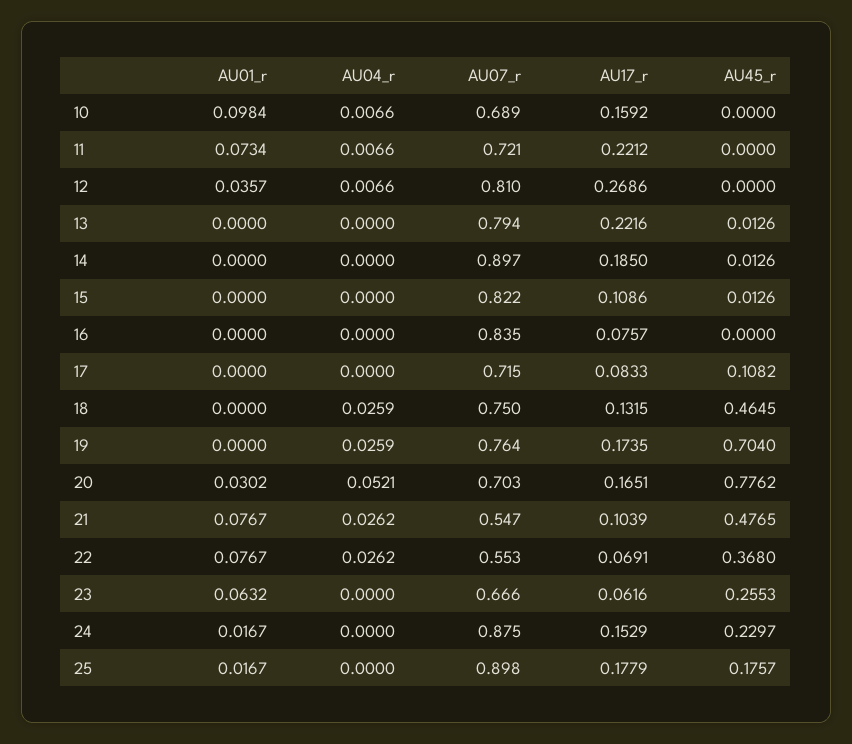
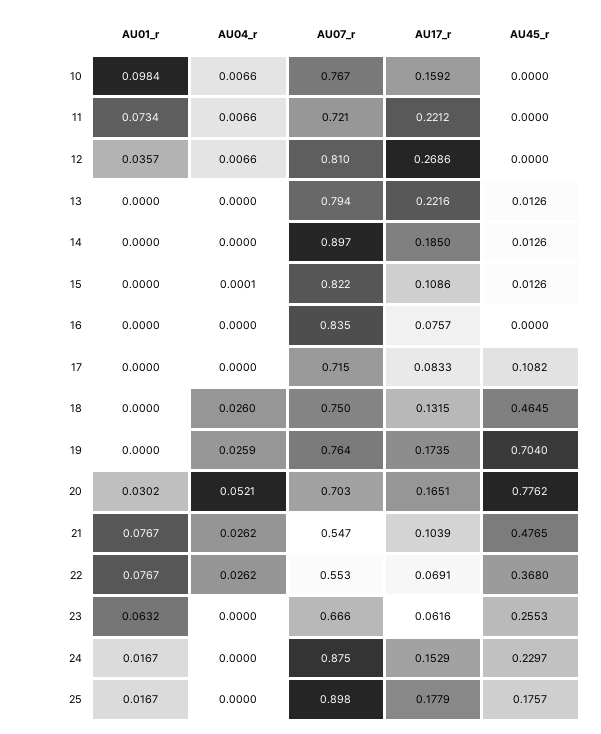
  {
    "AU01_r": {
      "10": 0.0984,
      "11": 0.0734,
      "12": 0.0357,
      "13": 0,
      "14": 0,
      "15": 0,
      "16": 0,
      "17": 0,
      "18": 0,
      "19": 0,
      "20": 0.0302,
      "21": 0.0767,
      "22": 0.0767,
      "23": 0.0632,
      "24": 0.0167,
      "25": 0.0167
    },
    "AU04_r": {
      "10": 0.0066,
      "11": 0.0066,
      "12": 0.0066,
      "13": 0,
      "14": 0,
-     "15": 0,
+     "15": 0.0001,
      "16": 0,
      "17": 0,
-     "18": 0.0259,
+     "18": 0.026,
      "19": 0.0259,
      "20": 0.0521,
      "21": 0.0262,
      "22": 0.0262,
      "23": 0,
      "24": 0,
      "25": 0
    },
    "AU07_r": {
-     "10": 0.689,
+     "10": 0.767,
      "11": 0.721,
      "12": 0.81,
      "13": 0.794,
      "14": 0.897,
      "15": 0.822,
      "16": 0.835,
      "17": 0.715,
      "18": 0.75,
      "19": 0.764,
      "20": 0.703,
      "21": 0.547,
      "22": 0.553,
      "23": 0.666,
      "24": 0.875,
      "25": 0.898
    },
    "AU17_r": {
      "10": 0.1592,
      "11": 0.2212,
      "12": 0.2686,
      "13": 0.2216,
      "14": 0.185,
      "15": 0.1086,
      "16": 0.0757,
      "17": 0.0833,
      "18": 0.1315,
      "19": 0.1735,
      "20": 0.1651,
      "21": 0.1039,
      "22": 0.0691,
      "23": 0.0616,
      "24": 0.1529,
      "25": 0.1779
    },
    "AU45_r": {
      "10": 0,
      "11": 0,
      "12": 0,
      "13": 0.0126,
      "14": 0.0126,
      "15": 0.0126,
      "16": 0,
      "17": 0.1082,
      "18": 0.4645,
      "19": 0.704,
      "20": 0.7762,
      "21": 0.4765,
      "22": 0.368,
      "23": 0.2553,
      "24": 0.2297,
      "25": 0.1757
    }
  }

